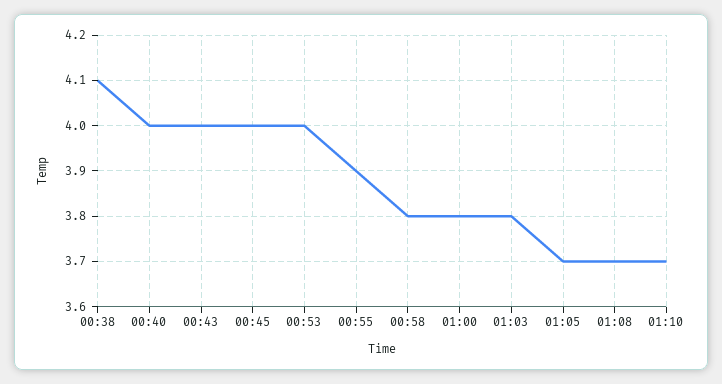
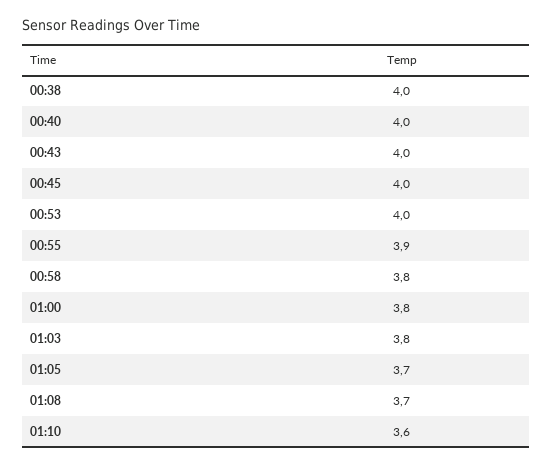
  {
-   "00:38": 4.1,
+   "00:38": 4,
    "00:40": 4,
    "00:43": 4,
    "00:45": 4,
    "00:53": 4,
    "00:55": 3.9,
    "00:58": 3.8,
    "01:00": 3.8,
    "01:03": 3.8,
    "01:05": 3.7,
    "01:08": 3.7,
-   "01:10": 3.7
+   "01:10": 3.6
  }

